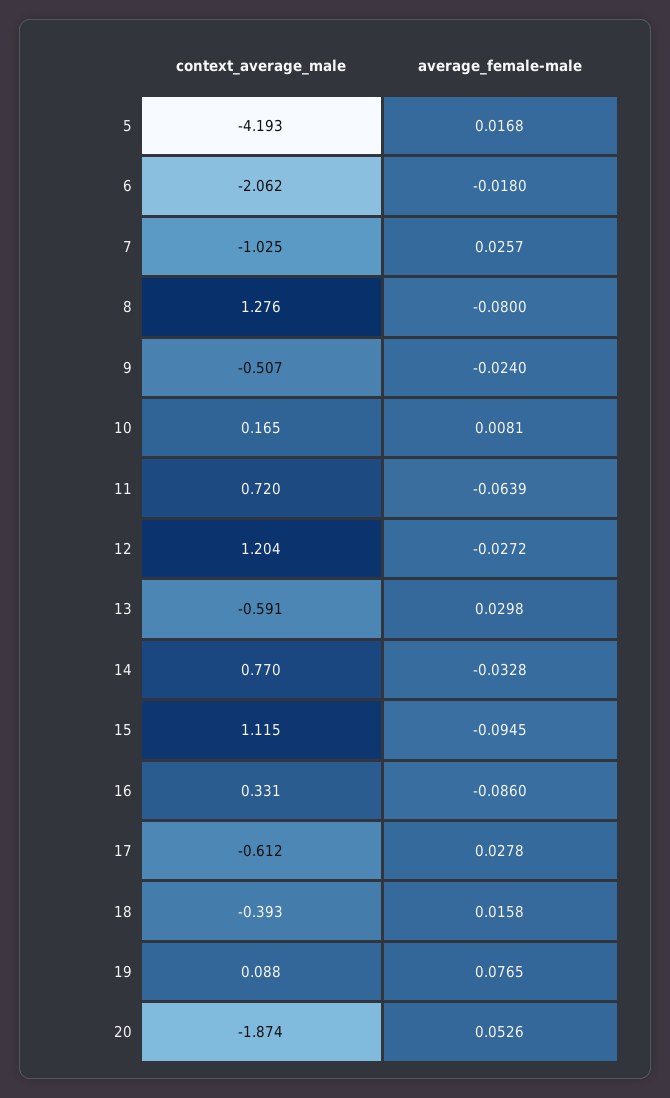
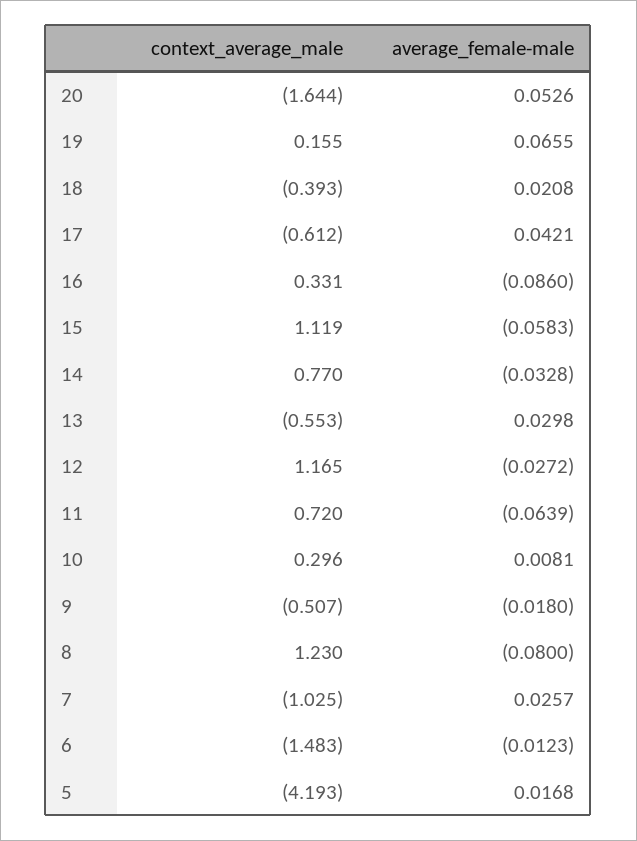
  {
    "context_average_male": {
      "5": -4.193,
-     "6": -2.062,
+     "6": -1.483,
      "7": -1.025,
-     "8": 1.276,
+     "8": 1.23,
      "9": -0.507,
-     "10": 0.165,
+     "10": 0.296,
      "11": 0.72,
-     "12": 1.204,
+     "12": 1.165,
-     "13": -0.591,
+     "13": -0.553,
      "14": 0.77,
-     "15": 1.115,
+     "15": 1.119,
      "16": 0.331,
      "17": -0.612,
      "18": -0.393,
-     "19": 0.088,
+     "19": 0.155,
-     "20": -1.874
+     "20": -1.644
    },
    "average_female-male": {
      "5": 0.0168,
-     "6": -0.018,
+     "6": -0.0123,
      "7": 0.0257,
      "8": -0.08,
-     "9": -0.024,
+     "9": -0.018,
      "10": 0.0081,
      "11": -0.0639,
      "12": -0.0272,
      "13": 0.0298,
      "14": -0.0328,
-     "15": -0.0945,
+     "15": -0.0583,
      "16": -0.086,
-     "17": 0.0278,
+     "17": 0.0421,
-     "18": 0.0158,
+     "18": 0.0208,
-     "19": 0.0765,
+     "19": 0.0655,
      "20": 0.0526
    }
  }

